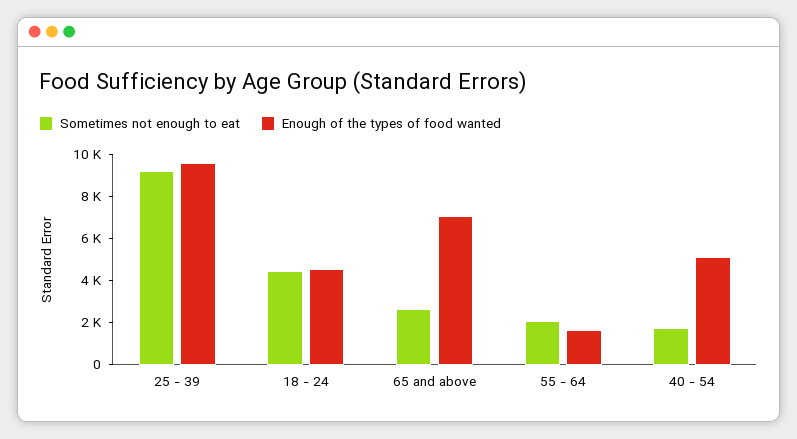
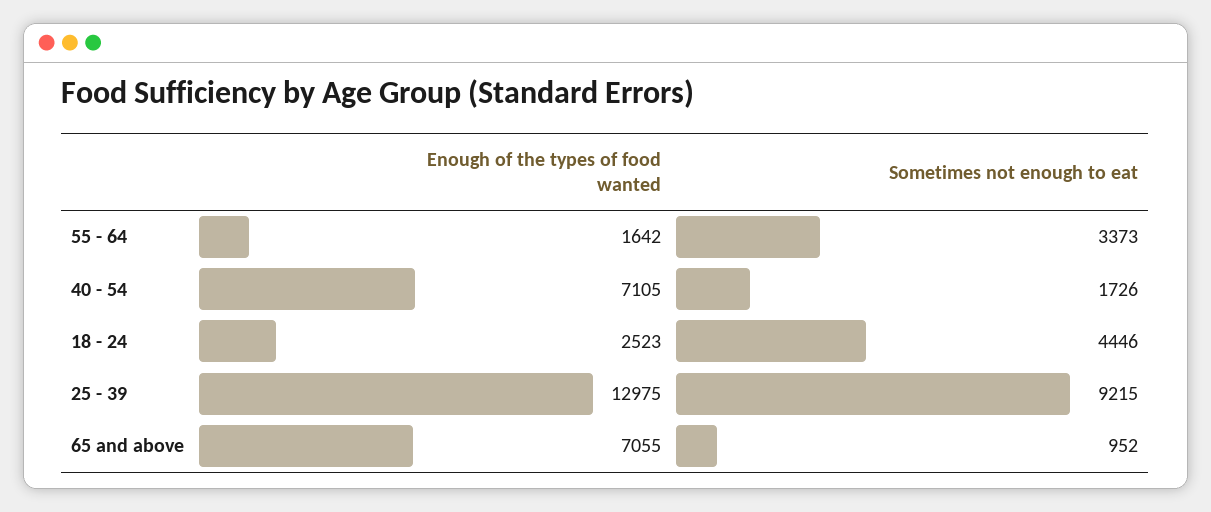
  {
    "Sometimes not enough to eat": {
      "25 - 39": 9215,
      "18 - 24": 4446,
-     "65 and above": 2500,
+     "65 and above": 952,
-     "55 - 64": 2000,
+     "55 - 64": 3373,
      "40 - 54": 1726
    },
    "Enough of the types of food wanted": {
-     "25 - 39": 9500,
+     "25 - 39": 12975,
-     "18 - 24": 4500,
+     "18 - 24": 2523,
      "65 and above": 7055,
      "55 - 64": 1642,
-     "40 - 54": 5000
+     "40 - 54": 7105
    }
  }

